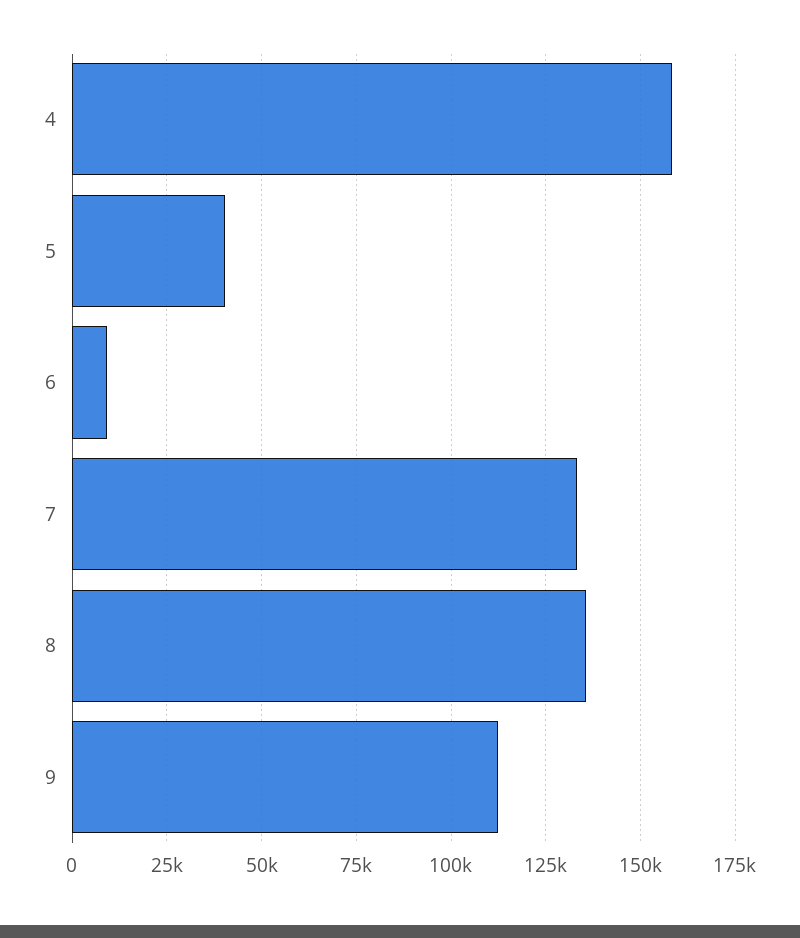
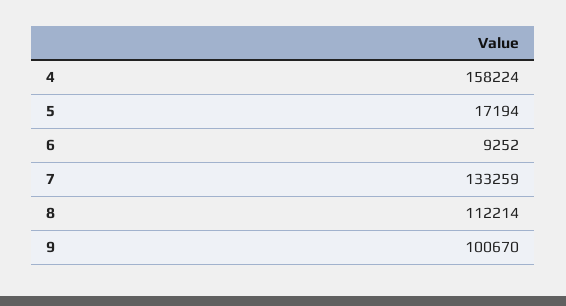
  {
    "4": 158224,
-   "5": 40000,
+   "5": 17194,
    "6": 9252,
    "7": 133259,
-   "8": 135000,
+   "8": 112214,
-   "9": 112500
+   "9": 100670
  }

